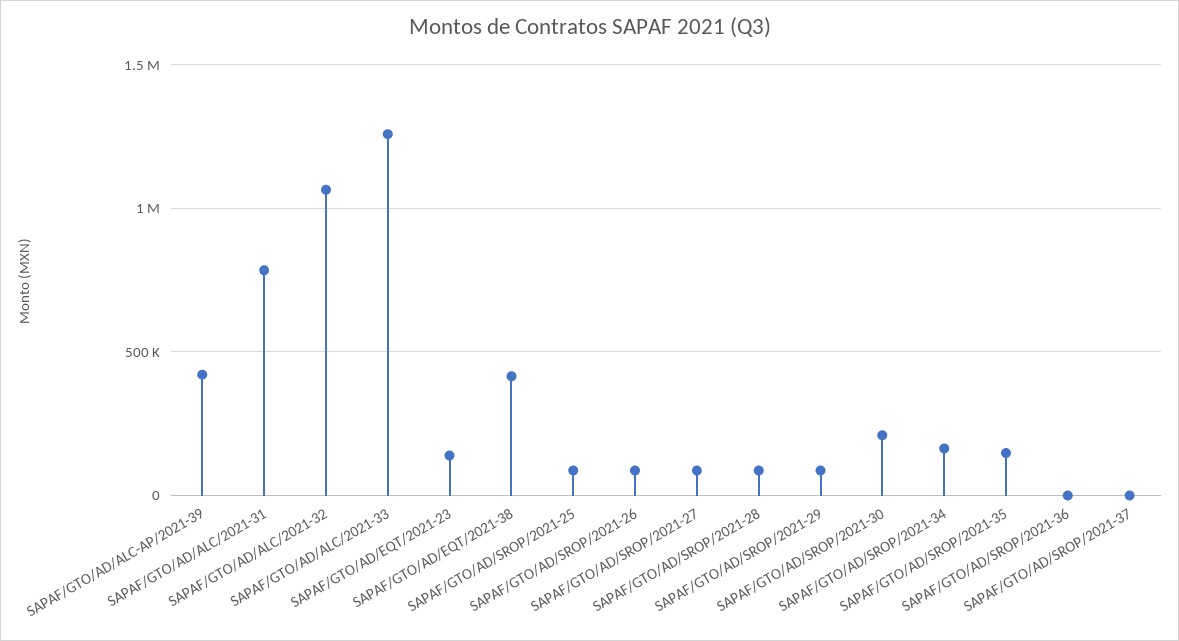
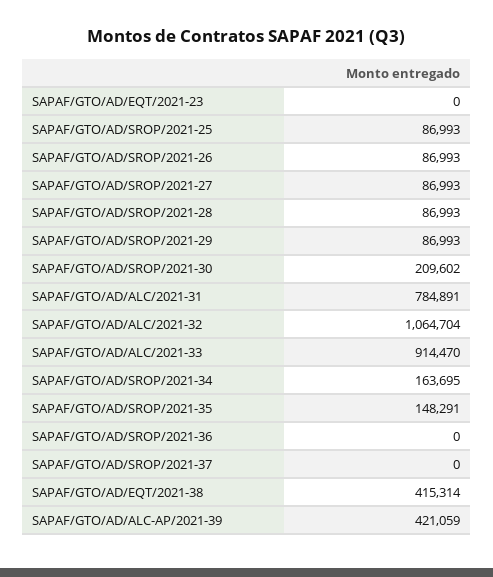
  {
    "SAPAF/GTO/AD/ALC-AP/2021-39": 421059,
    "SAPAF/GTO/AD/ALC/2021-31": 784891,
    "SAPAF/GTO/AD/ALC/2021-32": 1064704,
-   "SAPAF/GTO/AD/ALC/2021-33": 1250000,
+   "SAPAF/GTO/AD/ALC/2021-33": 914470,
-   "SAPAF/GTO/AD/EQT/2021-23": 150000,
+   "SAPAF/GTO/AD/EQT/2021-23": 0,
    "SAPAF/GTO/AD/EQT/2021-38": 415314,
    "SAPAF/GTO/AD/SROP/2021-25": 86993,
    "SAPAF/GTO/AD/SROP/2021-26": 86993,
    "SAPAF/GTO/AD/SROP/2021-27": 86993,
    "SAPAF/GTO/AD/SROP/2021-28": 86993,
    "SAPAF/GTO/AD/SROP/2021-29": 86993,
    "SAPAF/GTO/AD/SROP/2021-30": 209602,
    "SAPAF/GTO/AD/SROP/2021-34": 163695,
    "SAPAF/GTO/AD/SROP/2021-35": 148291,
    "SAPAF/GTO/AD/SROP/2021-36": 0,
    "SAPAF/GTO/AD/SROP/2021-37": 0
  }

